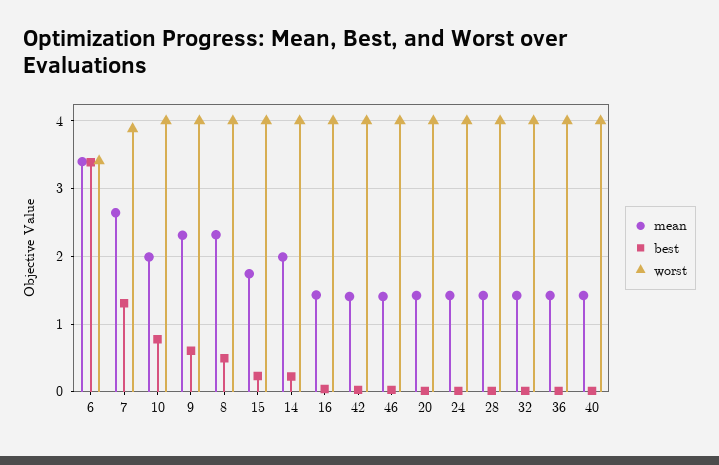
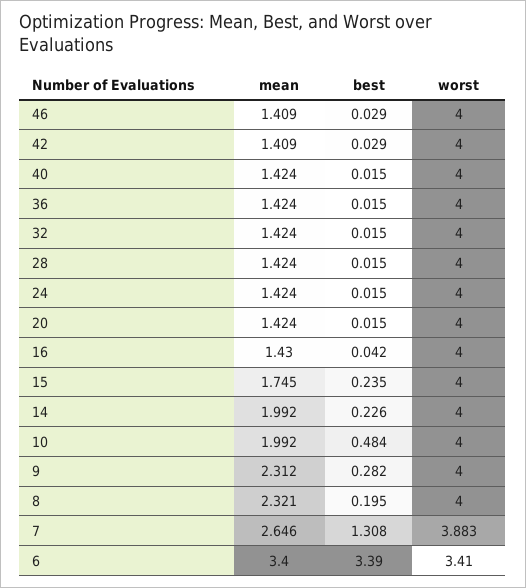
  {
    "mean": {
      "6": 3.4,
      "7": 2.646,
      "10": 1.992,
      "9": 2.312,
      "8": 2.321,
      "15": 1.745,
      "14": 1.992,
      "16": 1.43,
      "42": 1.409,
      "46": 1.409,
      "20": 1.424,
      "24": 1.424,
      "28": 1.424,
      "32": 1.424,
      "36": 1.424,
      "40": 1.424
    },
    "best": {
      "6": 3.39,
      "7": 1.308,
-     "10": 0.8,
+     "10": 0.484,
-     "9": 0.6,
+     "9": 0.282,
-     "8": 0.5,
+     "8": 0.195,
      "15": 0.235,
      "14": 0.226,
      "16": 0.042,
      "42": 0.029,
      "46": 0.029,
      "20": 0.015,
      "24": 0.015,
      "28": 0.015,
      "32": 0.015,
      "36": 0.015,
      "40": 0.015
    },
    "worst": {
      "6": 3.41,
      "7": 3.883,
      "10": 4,
      "9": 4,
      "8": 4,
      "15": 4,
      "14": 4,
      "16": 4,
      "42": 4,
      "46": 4,
      "20": 4,
      "24": 4,
      "28": 4,
      "32": 4,
      "36": 4,
      "40": 4
    }
  }

